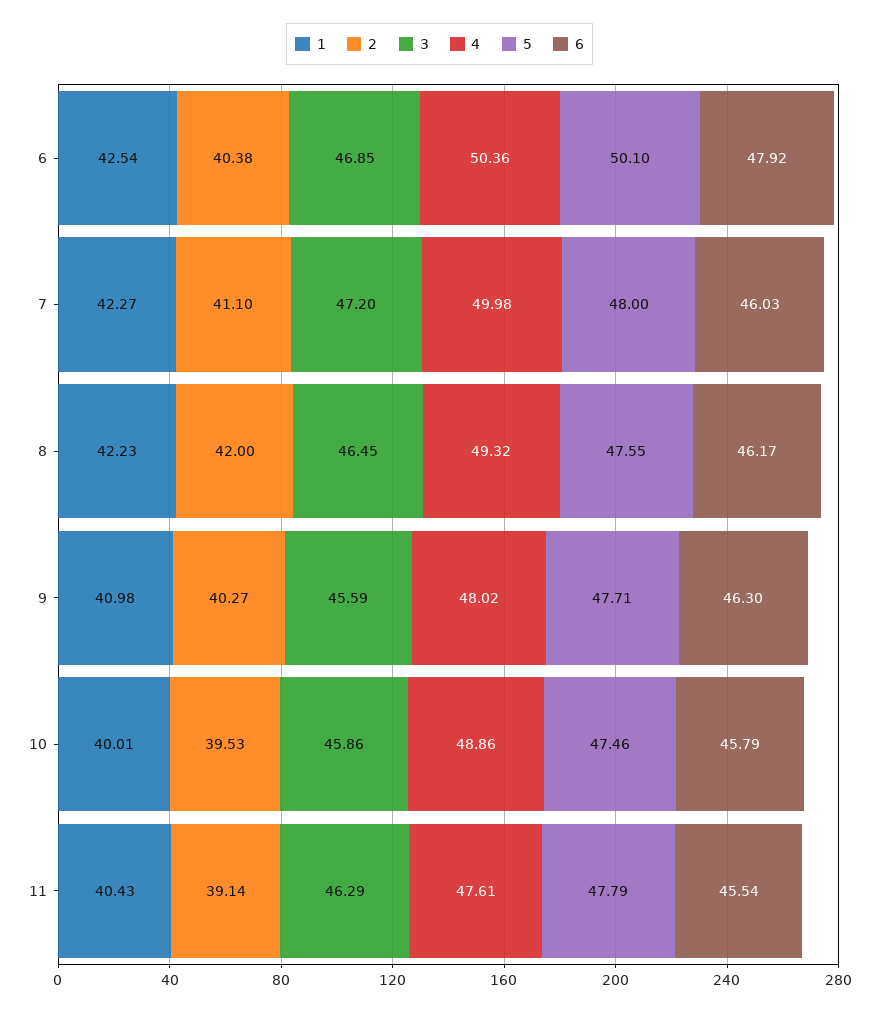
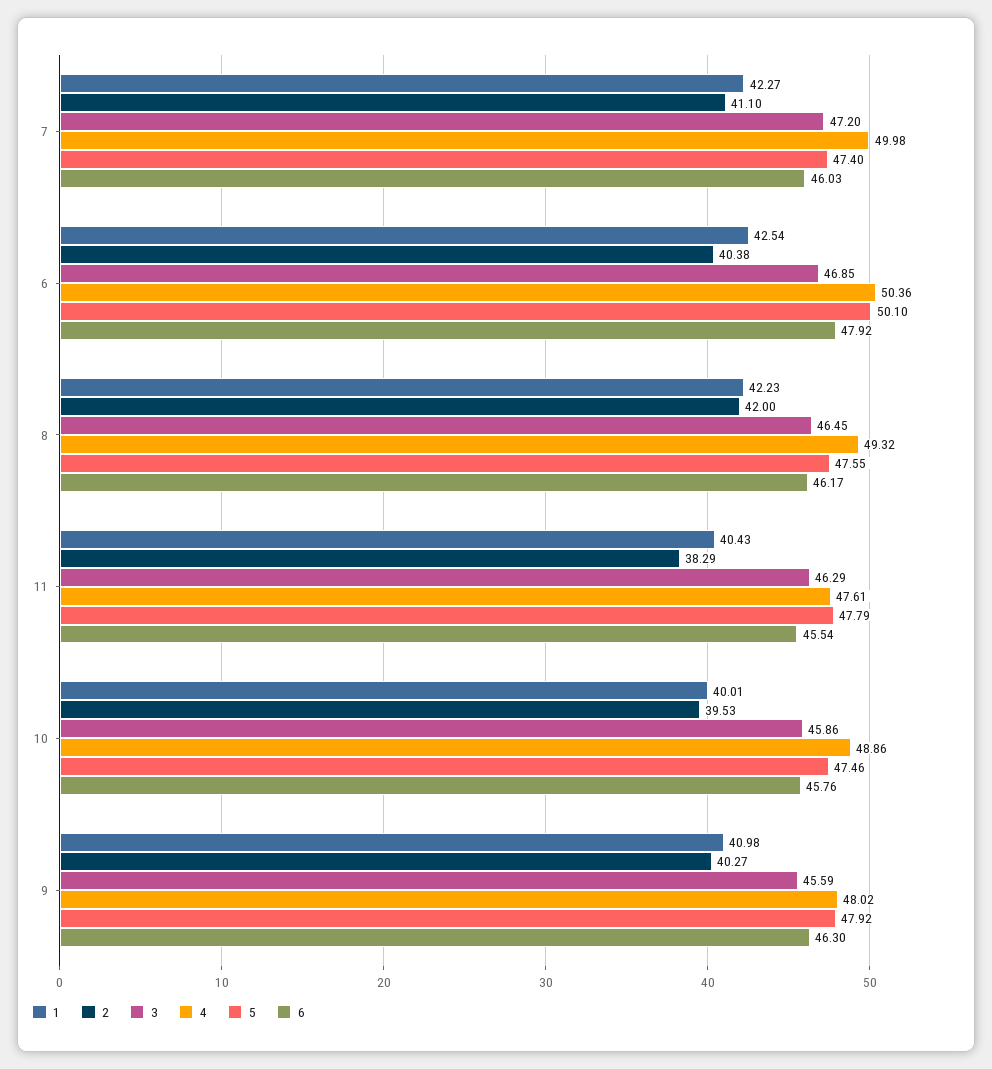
  {
    "1": {
      "6": 42.54,
      "7": 42.27,
      "8": 42.23,
      "9": 40.98,
      "10": 40.01,
      "11": 40.43
    },
    "2": {
      "6": 40.38,
      "7": 41.1,
      "8": 42,
      "9": 40.27,
      "10": 39.53,
-     "11": 39.14
+     "11": 38.29
    },
    "3": {
      "6": 46.85,
      "7": 47.2,
      "8": 46.45,
      "9": 45.59,
      "10": 45.86,
      "11": 46.29
    },
    "4": {
      "6": 50.36,
      "7": 49.98,
      "8": 49.32,
      "9": 48.02,
      "10": 48.86,
      "11": 47.61
    },
    "5": {
      "6": 50.1,
-     "7": 48,
+     "7": 47.4,
      "8": 47.55,
-     "9": 47.71,
+     "9": 47.92,
      "10": 47.46,
      "11": 47.79
    },
    "6": {
      "6": 47.92,
      "7": 46.03,
      "8": 46.17,
      "9": 46.3,
-     "10": 45.79,
+     "10": 45.76,
      "11": 45.54
    }
  }

